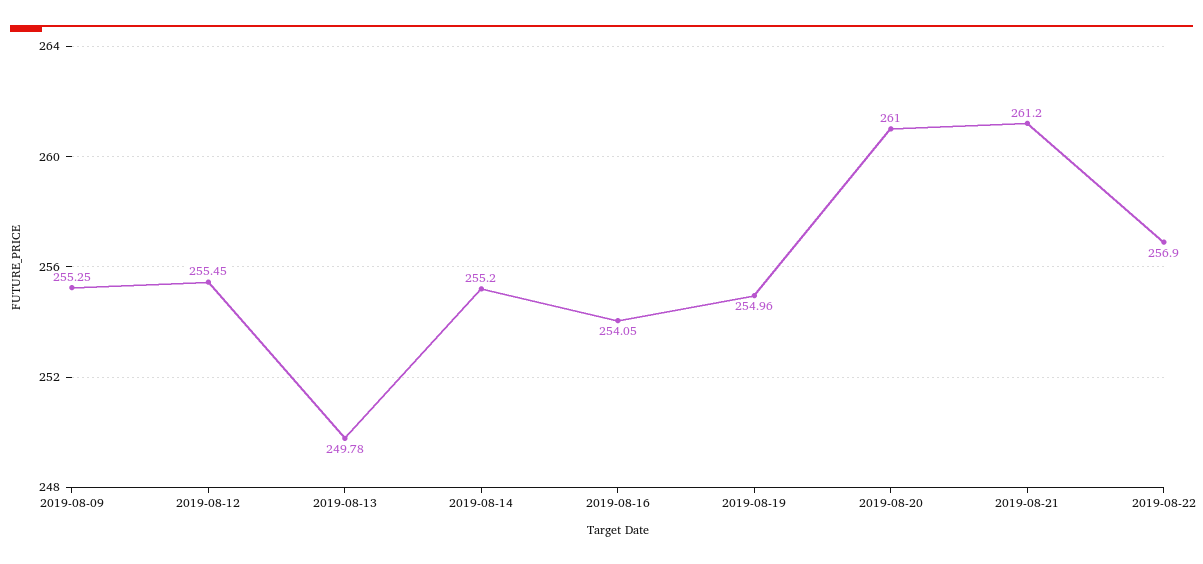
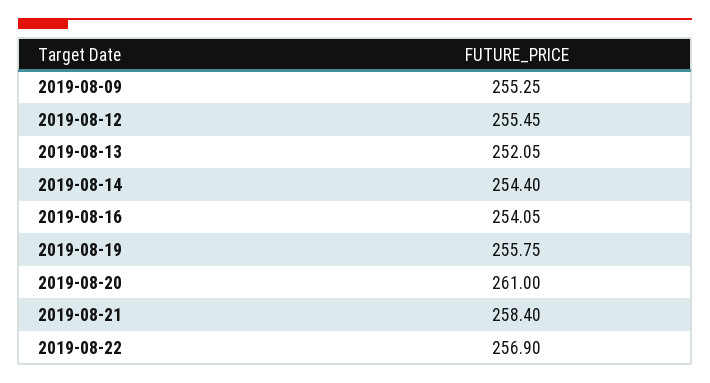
  {
    "2019-08-09": 255.25,
    "2019-08-12": 255.45,
-   "2019-08-13": 249.78,
+   "2019-08-13": 252.05,
-   "2019-08-14": 255.2,
+   "2019-08-14": 254.4,
    "2019-08-16": 254.05,
-   "2019-08-19": 254.96,
+   "2019-08-19": 255.75,
    "2019-08-20": 261,
-   "2019-08-21": 261.2,
+   "2019-08-21": 258.4,
    "2019-08-22": 256.9
  }

